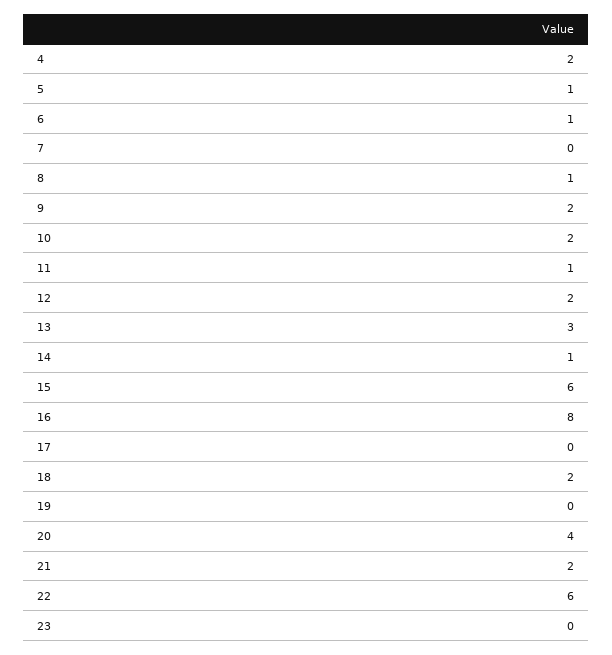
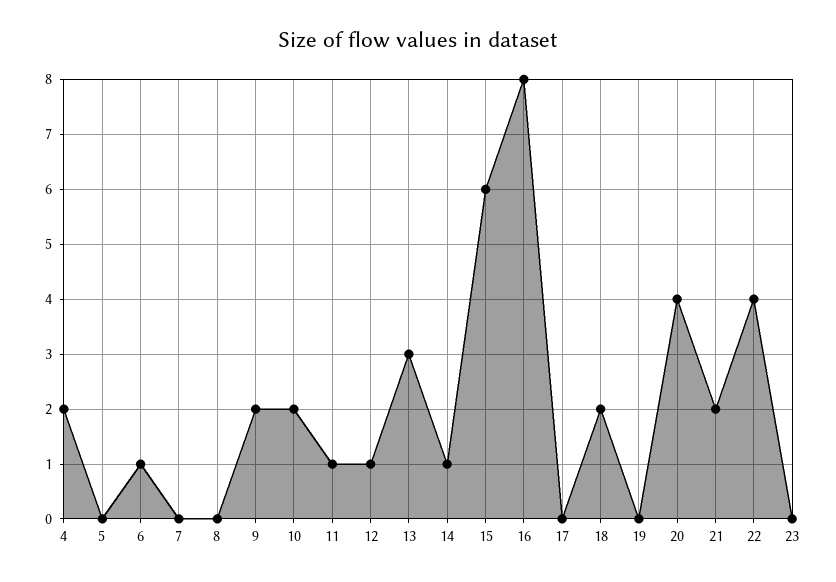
  {
    "4": 2,
-   "5": 1,
+   "5": 0,
    "6": 1,
    "7": 0,
-   "8": 1,
+   "8": 0,
    "9": 2,
    "10": 2,
    "11": 1,
-   "12": 2,
+   "12": 1,
    "13": 3,
    "14": 1,
    "15": 6,
    "16": 8,
    "17": 0,
    "18": 2,
    "19": 0,
    "20": 4,
    "21": 2,
-   "22": 6,
+   "22": 4,
    "23": 0
  }

